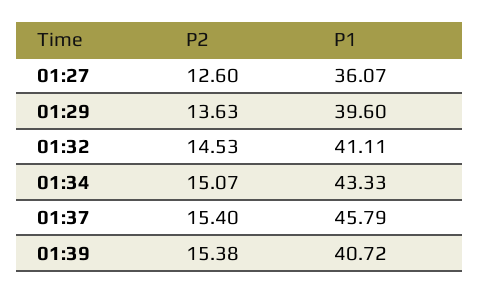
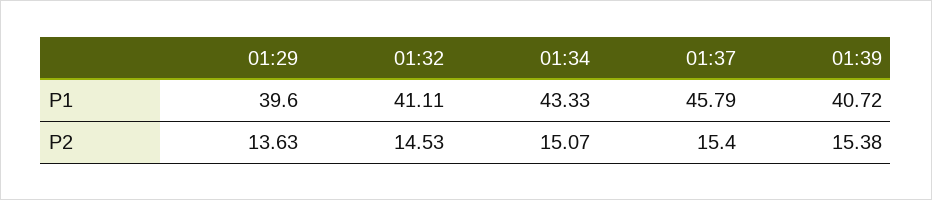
  {
    "P2": {
-     "01:27": 12.6,
      "01:29": 13.63,
      "01:32": 14.53,
      "01:34": 15.07,
      "01:37": 15.4,
      "01:39": 15.38
    },
    "P1": {
-     "01:27": 36.07,
      "01:29": 39.6,
      "01:32": 41.11,
      "01:34": 43.33,
      "01:37": 45.79,
      "01:39": 40.72
    }
  }

